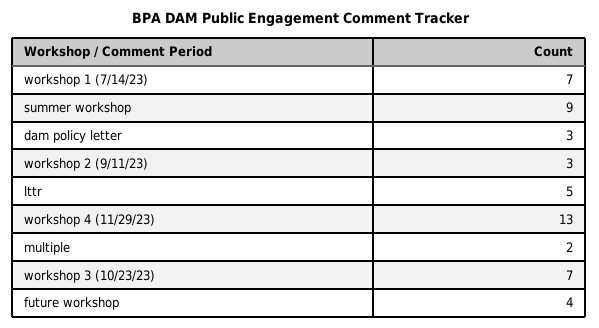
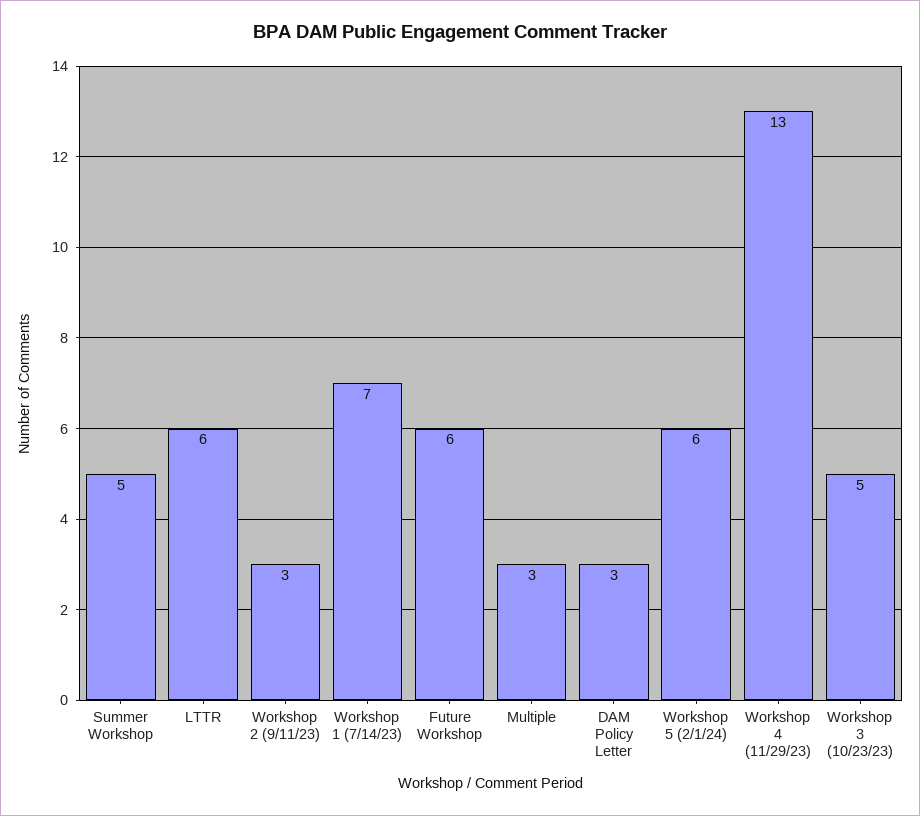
  {
    "workshop 1 (7/14/23)": 7,
-   "summer workshop": 9,
+   "summer workshop": 5,
    "dam policy letter": 3,
    "workshop 2 (9/11/23)": 3,
-   "lttr": 5,
+   "lttr": 6,
    "workshop 4 (11/29/23)": 13,
-   "multiple": 2,
+   "multiple": 3,
-   "workshop 3 (10/23/23)": 7,
+   "workshop 3 (10/23/23)": 5,
-   "future workshop": 4
+   "future workshop": 6,
+   "Workshop 5 (2/1/24)": 6
  }

